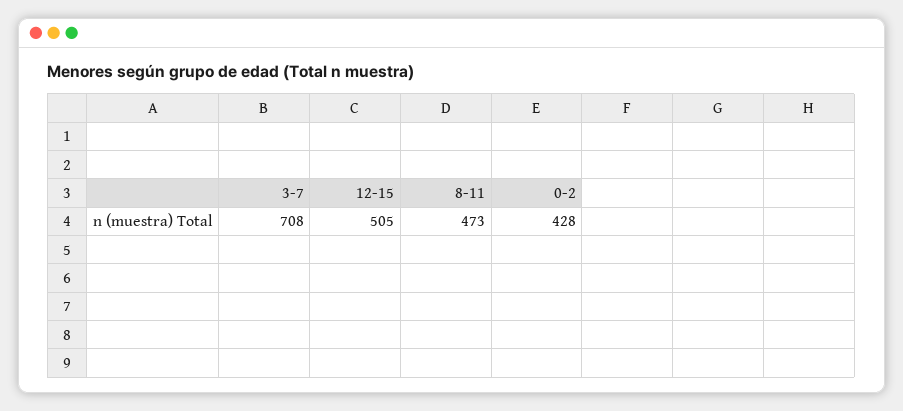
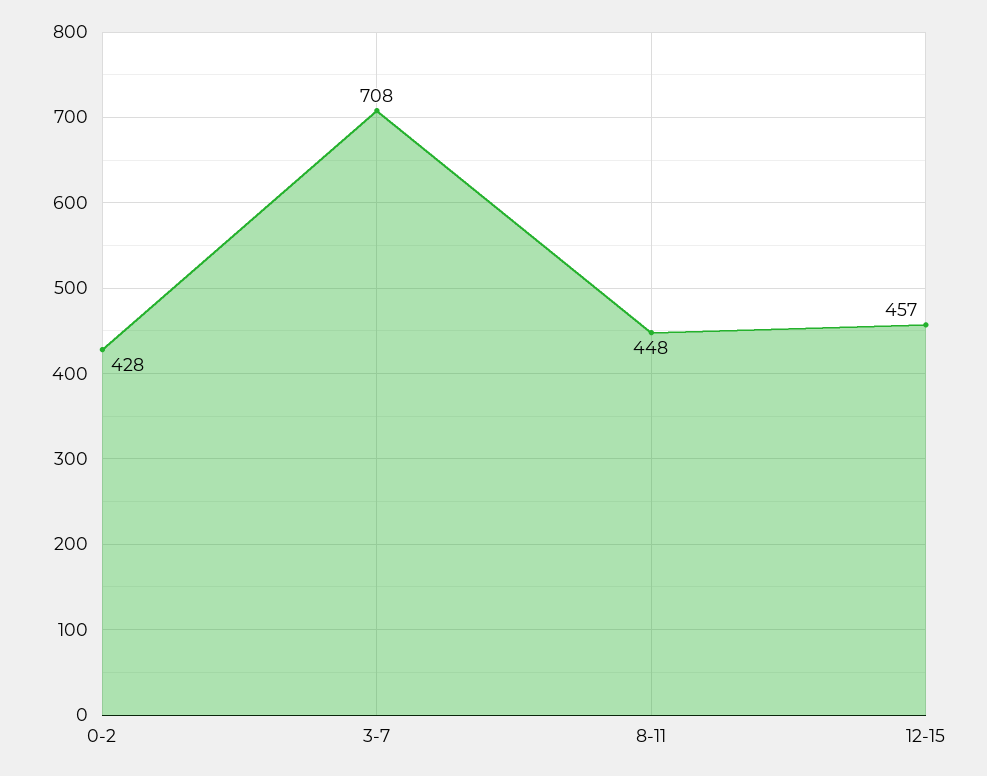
  {
    "3-7": 708,
-   "12-15": 505,
+   "12-15": 457,
-   "8-11": 473,
+   "8-11": 448,
    "0-2": 428
  }

